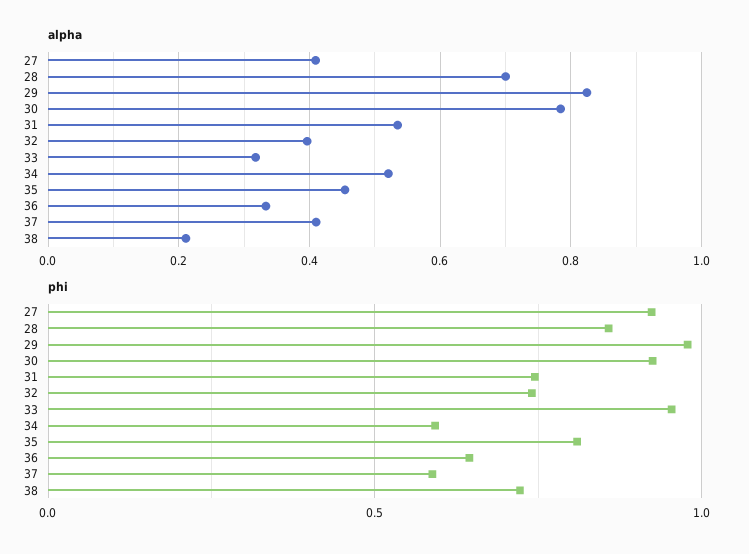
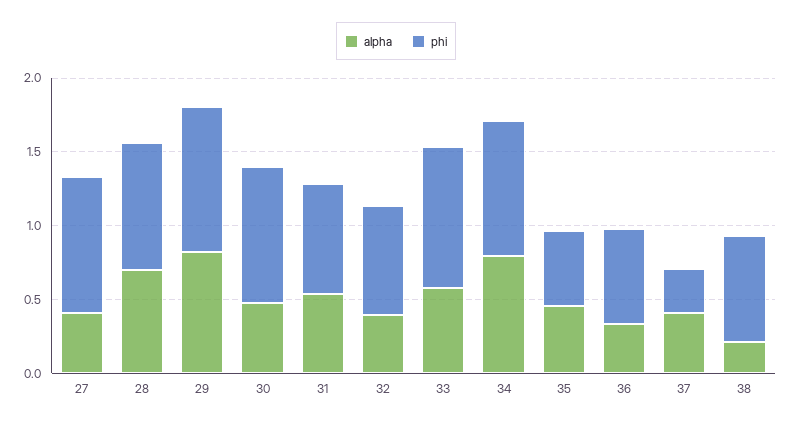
  {
    "alpha": {
      "27": 0.4,
      "28": 0.7,
      "29": 0.82,
-     "30": 0.78,
+     "30": 0.5,
      "31": 0.54,
      "32": 0.4,
-     "33": 0.32,
+     "33": 0.6,
-     "34": 0.52,
+     "34": 0.8,
      "35": 0.46,
      "36": 0.34,
      "37": 0.42,
      "38": 0.22
    },
    "phi": {
      "27": 0.9,
      "28": 0.85,
      "29": 1,
      "30": 0.95,
      "31": 0.75,
      "32": 0.75,
      "33": 0.95,
-     "34": 0.6,
+     "34": 0.9,
-     "35": 0.8,
+     "35": 0.5,
      "36": 0.65,
-     "37": 0.6,
+     "37": 0.3,
      "38": 0.7
    }
  }

